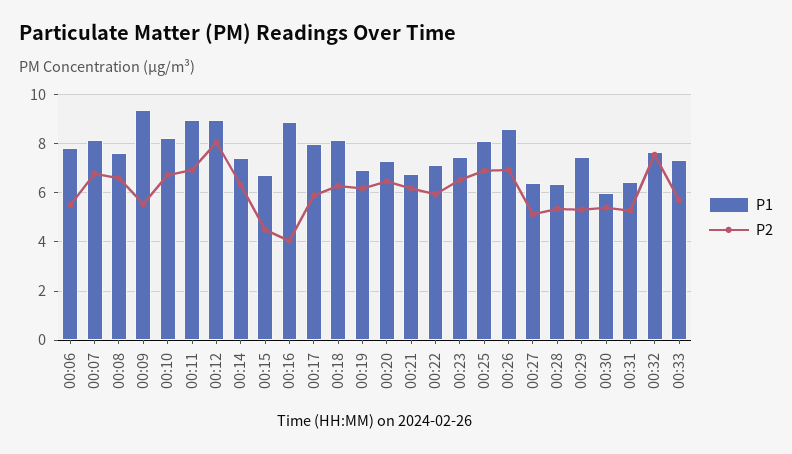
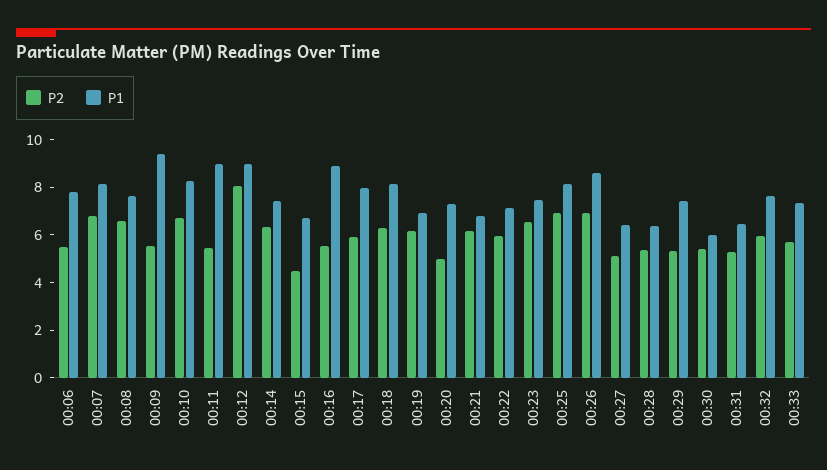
  {
    "P1": {
      "00:06": 7.75,
      "00:07": 8.25,
      "00:08": 7.75,
      "00:09": 9.5,
      "00:10": 8.25,
      "00:11": 9,
      "00:12": 9,
      "00:14": 7.5,
      "00:15": 6.75,
      "00:16": 9,
      "00:17": 8,
      "00:18": 8.25,
      "00:19": 7,
      "00:20": 7.25,
      "00:21": 6.75,
      "00:22": 7.25,
      "00:23": 7.5,
      "00:25": 8.25,
      "00:26": 8.5,
      "00:27": 6.5,
      "00:28": 6.5,
      "00:29": 7.5,
      "00:30": 6,
      "00:31": 6.5,
      "00:32": 7.75,
      "00:33": 7.25
    },
    "P2": {
      "00:06": 5.5,
      "00:07": 6.75,
      "00:08": 6.5,
      "00:09": 5.5,
      "00:10": 6.75,
-     "00:11": 7,
+     "00:11": 5.5,
      "00:12": 8,
      "00:14": 6.25,
      "00:15": 4.5,
-     "00:16": 4,
+     "00:16": 5.5,
      "00:17": 6,
      "00:18": 6.25,
      "00:19": 6.25,
-     "00:20": 6.5,
+     "00:20": 5,
      "00:21": 6.25,
      "00:22": 6,
      "00:23": 6.5,
      "00:25": 7,
      "00:26": 7,
      "00:27": 5.25,
      "00:28": 5.25,
      "00:29": 5.25,
      "00:30": 5.5,
      "00:31": 5.25,
-     "00:32": 7.5,
+     "00:32": 6,
      "00:33": 5.75
    }
  }

